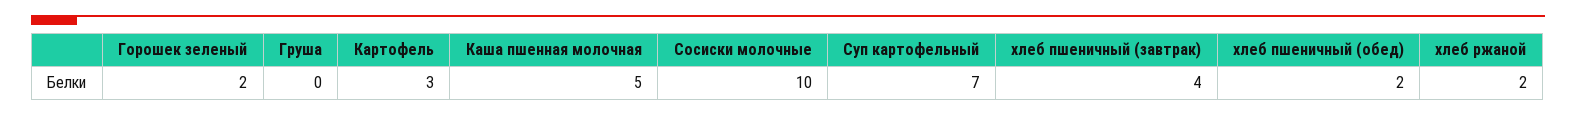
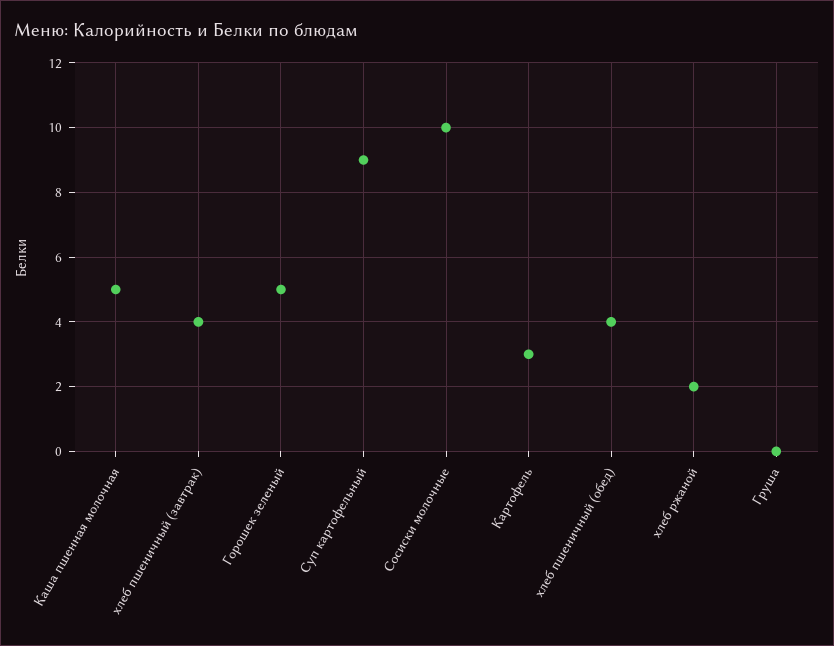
  {
-   "Горошек зеленый": 2,
+   "Горошек зеленый": 5,
    "Груша": 0,
    "Картофель": 3,
    "Каша пшенная молочная": 5,
    "Сосиски молочные": 10,
-   "Суп картофельный": 7,
+   "Суп картофельный": 9,
    "хлеб пшеничный (завтрак)": 4,
-   "хлеб пшеничный (обед)": 2,
+   "хлеб пшеничный (обед)": 4,
    "хлеб ржаной": 2
  }

